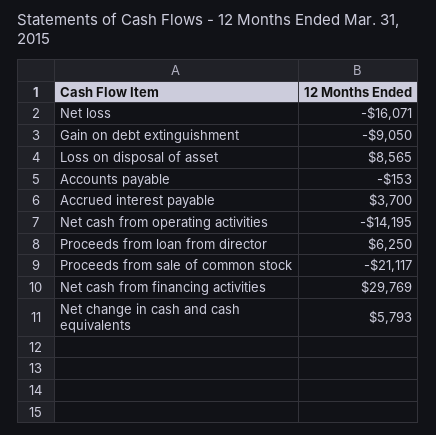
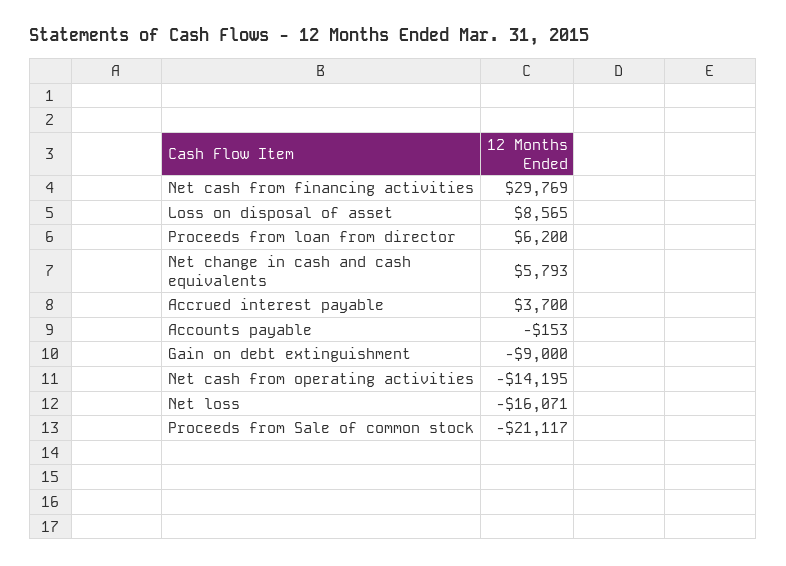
  {
    "Net loss": -16071,
-   "Gain on debt extinguishment": -9050,
+   "Gain on debt extinguishment": -9000,
    "Loss on disposal of asset": 8565,
    "Accounts payable": -153,
    "Accrued interest payable": 3700,
    "Net cash from operating activities": -14195,
-   "Proceeds from loan from director": 6250,
+   "Proceeds from loan from director": 6200,
    "Proceeds from sale of common stock": -21117,
    "Net cash from financing activities": 29769,
    "Net change in cash and cash equivalents": 5793
  }

